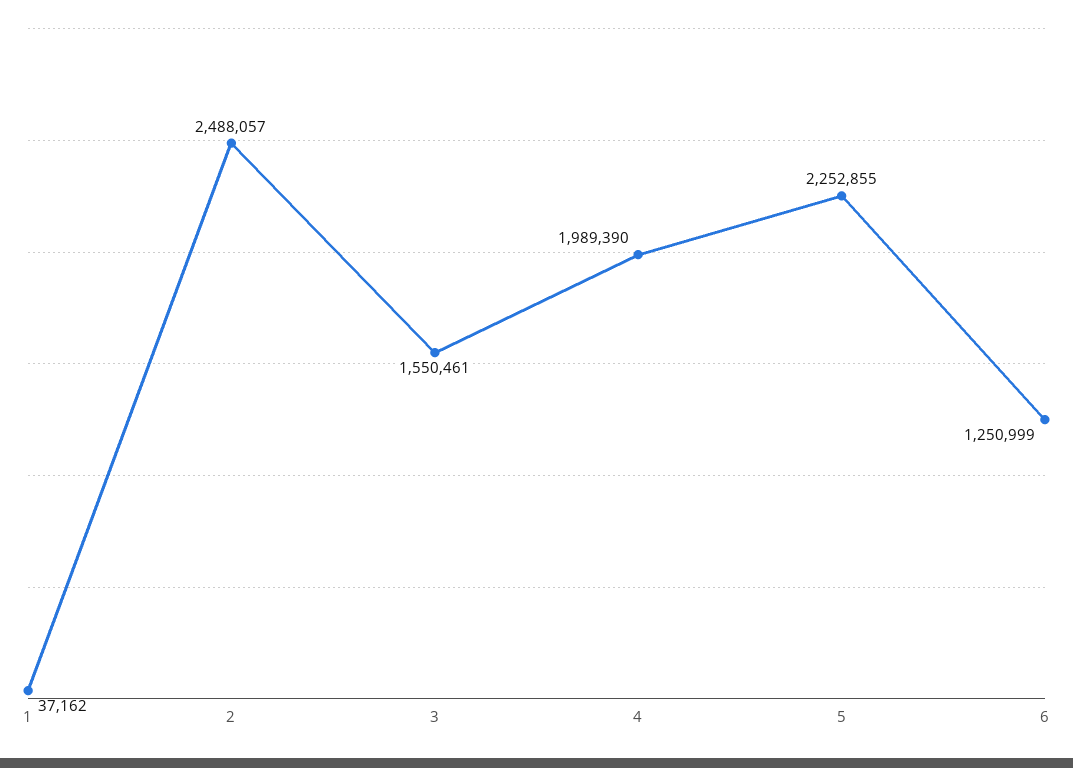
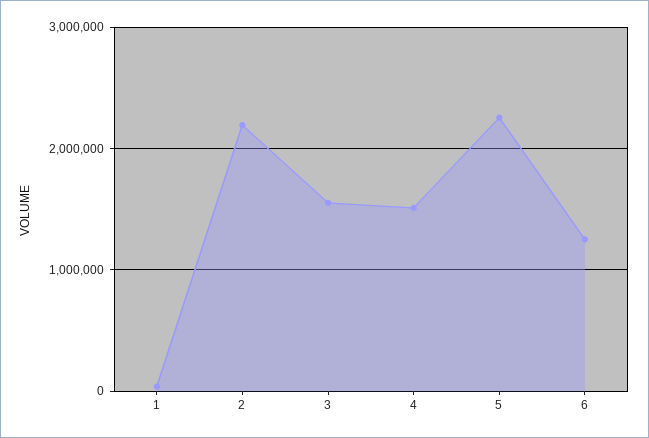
  {
    "1": 37162,
-   "2": 2488057,
+   "2": 2200000,
    "3": 1550461,
-   "4": 1989390,
+   "4": 1500000,
    "5": 2252855,
    "6": 1250999
  }

